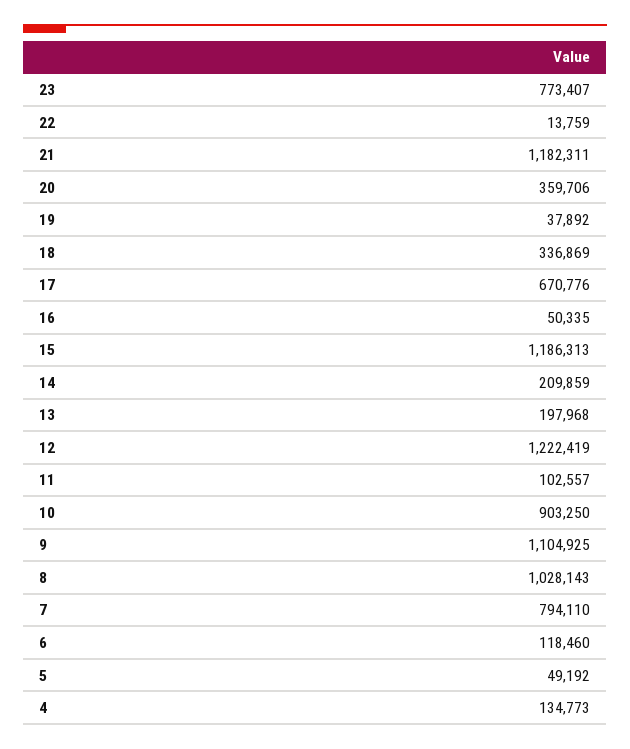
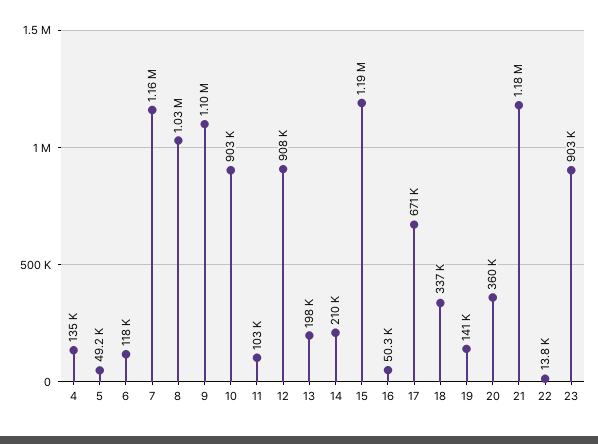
  {
-   "23": 773407,
+   "23": 903000,
    "22": 13759,
    "21": 1182311,
    "20": 359706,
-   "19": 37892,
+   "19": 141000,
    "18": 336869,
    "17": 670776,
    "16": 50335,
    "15": 1186313,
    "14": 209859,
    "13": 197968,
-   "12": 1222419,
+   "12": 908000,
    "11": 102557,
    "10": 903250,
    "9": 1104925,
    "8": 1028143,
-   "7": 794110,
+   "7": 1160000,
    "6": 118460,
    "5": 49192,
    "4": 134773
  }

